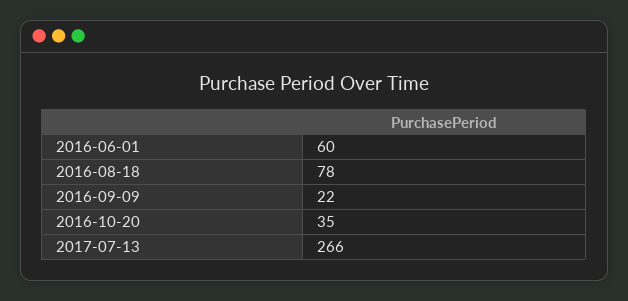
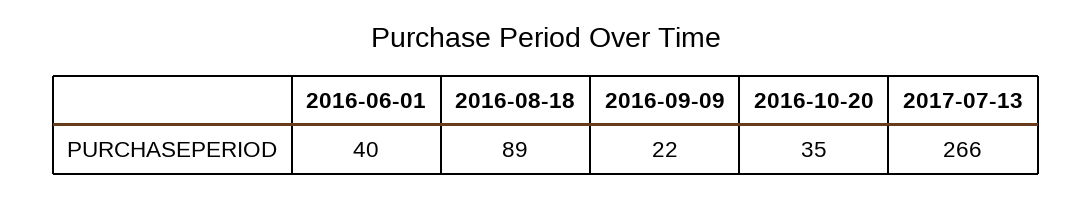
  {
-   "2016-06-01": 60,
+   "2016-06-01": 40,
-   "2016-08-18": 78,
+   "2016-08-18": 89,
    "2016-09-09": 22,
    "2016-10-20": 35,
    "2017-07-13": 266
  }

